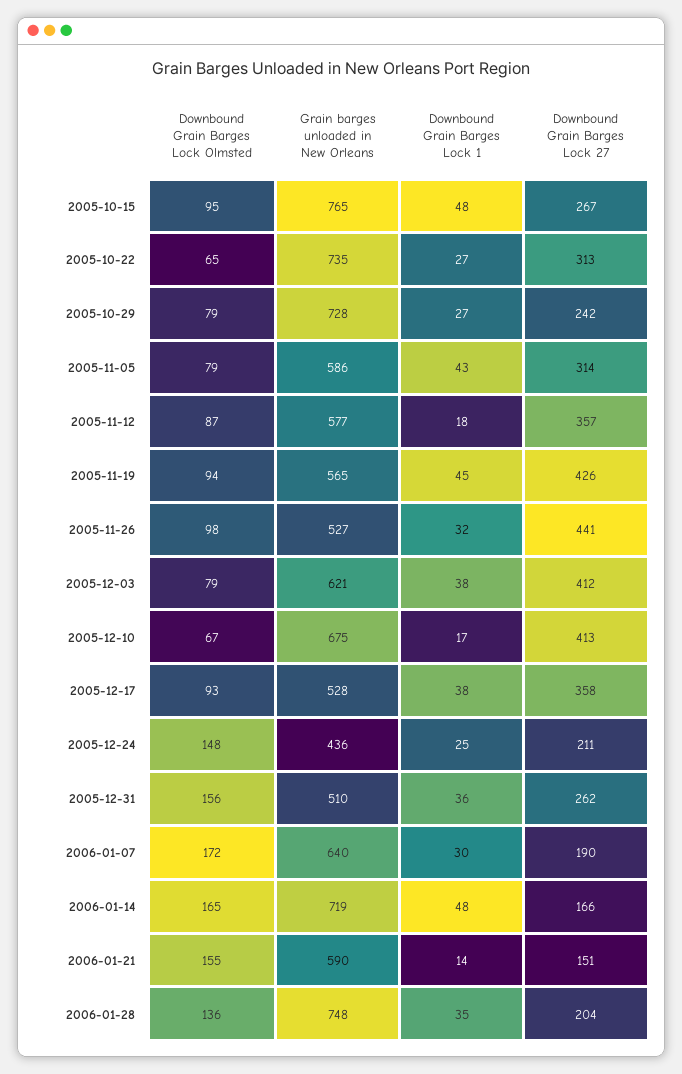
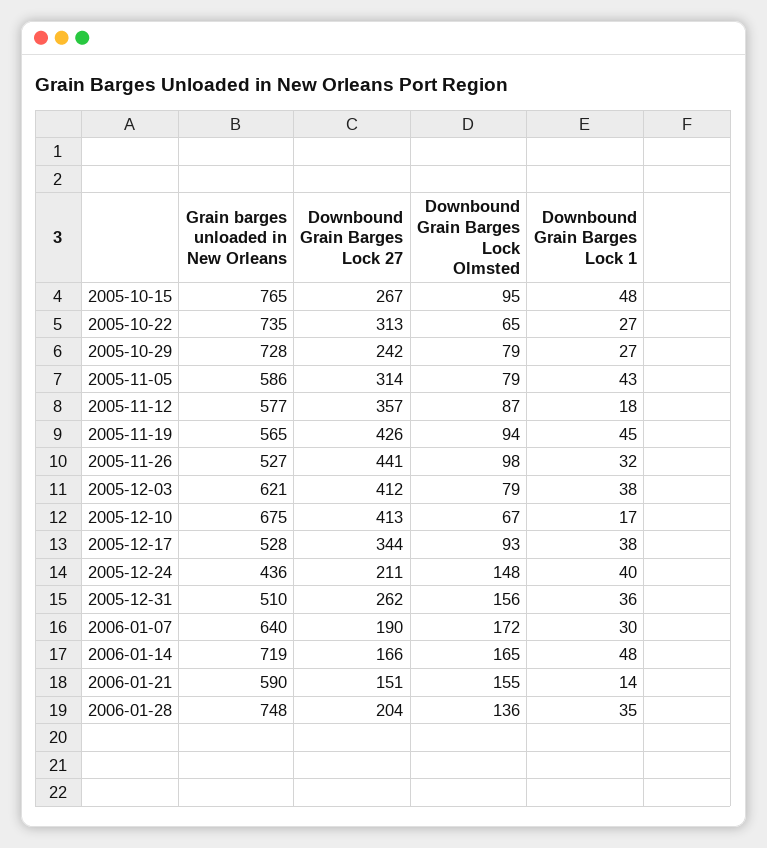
  {
    "Downbound Grain Barges Lock Olmsted": {
      "2005-10-15": 95,
      "2005-10-22": 65,
      "2005-10-29": 79,
      "2005-11-05": 79,
      "2005-11-12": 87,
      "2005-11-19": 94,
      "2005-11-26": 98,
      "2005-12-03": 79,
      "2005-12-10": 67,
      "2005-12-17": 93,
      "2005-12-24": 148,
      "2005-12-31": 156,
      "2006-01-07": 172,
      "2006-01-14": 165,
      "2006-01-21": 155,
      "2006-01-28": 136
    },
    "Grain barges unloaded in New Orleans": {
      "2005-10-15": 765,
      "2005-10-22": 735,
      "2005-10-29": 728,
      "2005-11-05": 586,
      "2005-11-12": 577,
      "2005-11-19": 565,
      "2005-11-26": 527,
      "2005-12-03": 621,
      "2005-12-10": 675,
      "2005-12-17": 528,
      "2005-12-24": 436,
      "2005-12-31": 510,
      "2006-01-07": 640,
      "2006-01-14": 719,
      "2006-01-21": 590,
      "2006-01-28": 748
    },
    "Downbound Grain Barges Lock 1": {
      "2005-10-15": 48,
      "2005-10-22": 27,
      "2005-10-29": 27,
      "2005-11-05": 43,
      "2005-11-12": 18,
      "2005-11-19": 45,
      "2005-11-26": 32,
      "2005-12-03": 38,
      "2005-12-10": 17,
      "2005-12-17": 38,
-     "2005-12-24": 25,
+     "2005-12-24": 40,
      "2005-12-31": 36,
      "2006-01-07": 30,
      "2006-01-14": 48,
      "2006-01-21": 14,
      "2006-01-28": 35
    },
    "Downbound Grain Barges Lock 27": {
      "2005-10-15": 267,
      "2005-10-22": 313,
      "2005-10-29": 242,
      "2005-11-05": 314,
      "2005-11-12": 357,
      "2005-11-19": 426,
      "2005-11-26": 441,
      "2005-12-03": 412,
      "2005-12-10": 413,
-     "2005-12-17": 358,
+     "2005-12-17": 344,
      "2005-12-24": 211,
      "2005-12-31": 262,
      "2006-01-07": 190,
      "2006-01-14": 166,
      "2006-01-21": 151,
      "2006-01-28": 204
    }
  }

